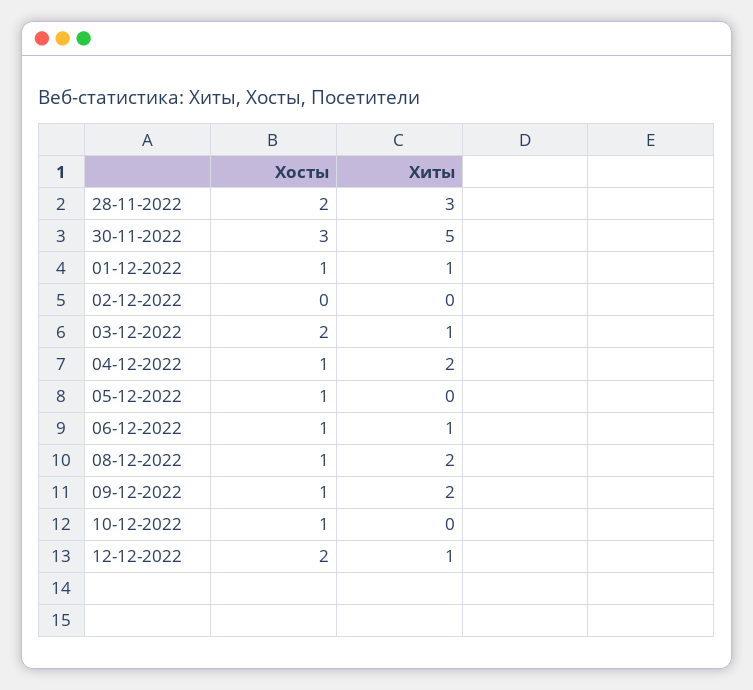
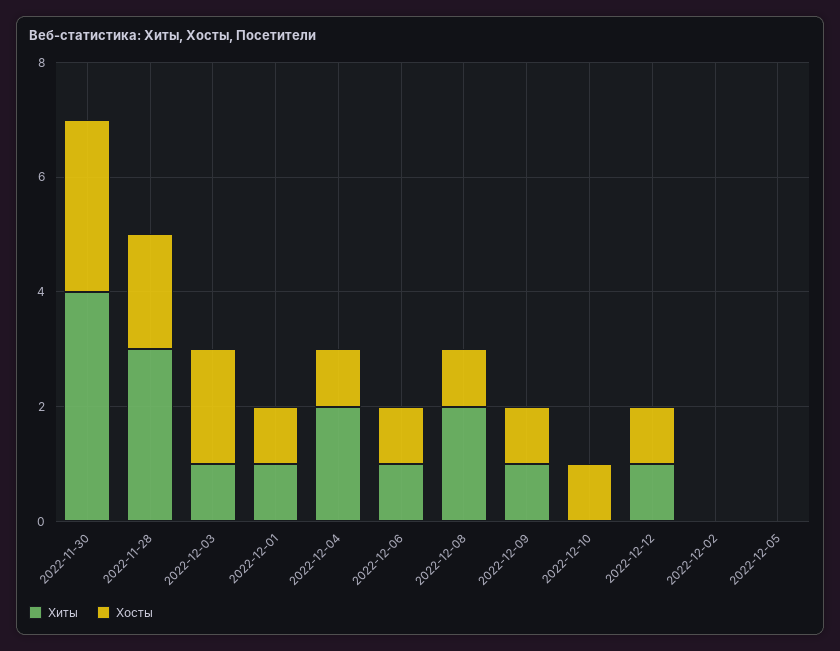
  {
    "Хосты": {
      "28-11-2022": 2,
      "30-11-2022": 3,
      "01-12-2022": 1,
      "02-12-2022": 0,
      "03-12-2022": 2,
      "04-12-2022": 1,
-     "05-12-2022": 1,
+     "05-12-2022": 0,
      "06-12-2022": 1,
      "08-12-2022": 1,
      "09-12-2022": 1,
      "10-12-2022": 1,
-     "12-12-2022": 2
+     "12-12-2022": 1
    },
    "Хиты": {
      "28-11-2022": 3,
-     "30-11-2022": 5,
+     "30-11-2022": 4,
      "01-12-2022": 1,
      "02-12-2022": 0,
      "03-12-2022": 1,
      "04-12-2022": 2,
      "05-12-2022": 0,
      "06-12-2022": 1,
      "08-12-2022": 2,
-     "09-12-2022": 2,
+     "09-12-2022": 1,
      "10-12-2022": 0,
      "12-12-2022": 1
    }
  }

